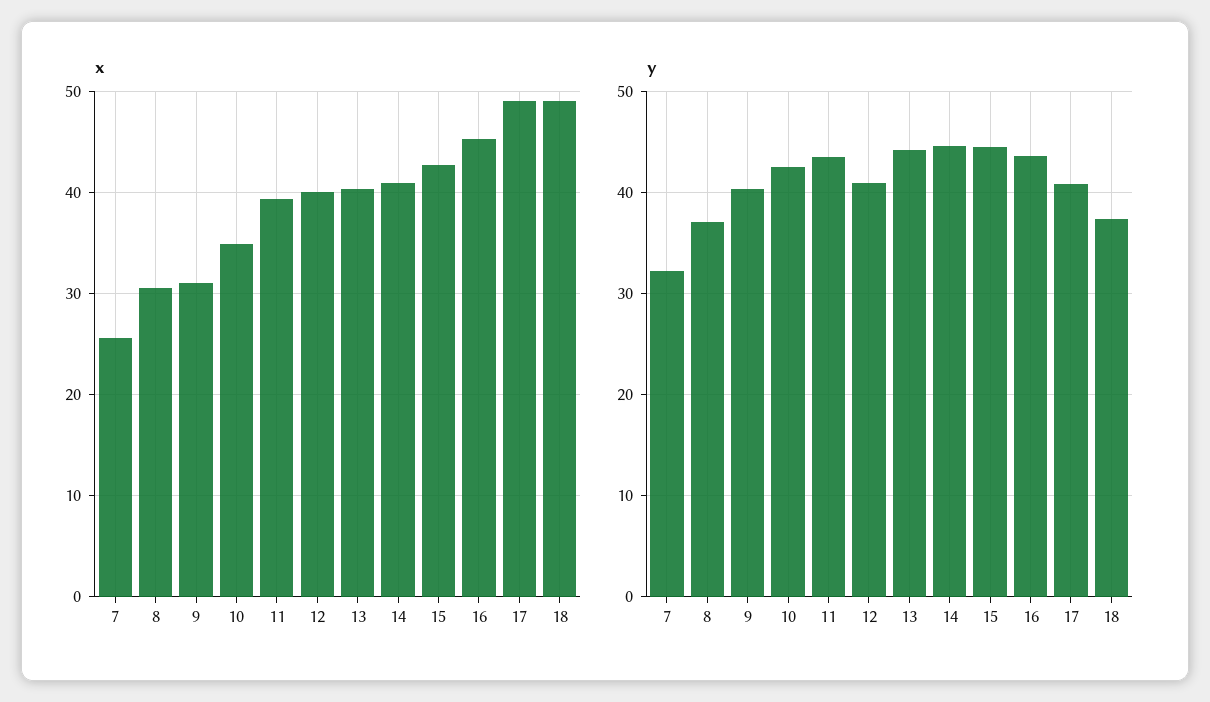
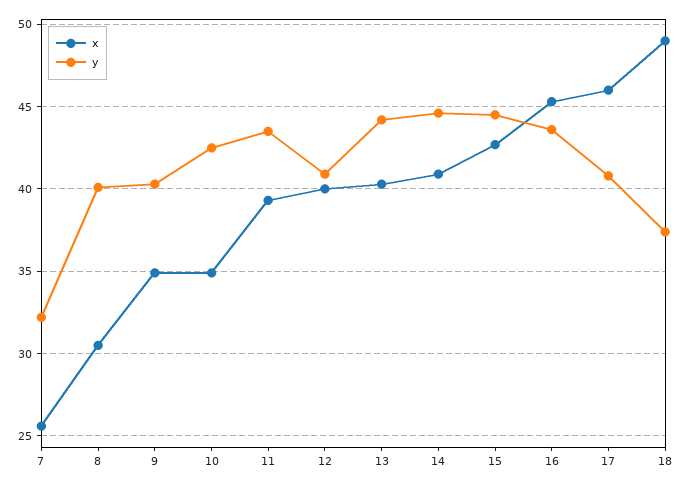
  {
    "x": {
      "7": 25.5,
      "8": 30.5,
-     "9": 31,
+     "9": 35,
      "10": 35,
      "11": 39.5,
      "12": 40,
      "13": 40.5,
      "14": 41,
      "15": 42.5,
      "16": 45.5,
-     "17": 49,
+     "17": 46,
      "18": 49
    },
    "y": {
      "7": 32,
-     "8": 37,
+     "8": 40,
      "9": 40.5,
      "10": 42.5,
      "11": 43.5,
      "12": 41,
      "13": 44,
      "14": 44.5,
      "15": 44.5,
      "16": 43.5,
      "17": 41,
      "18": 37.5
    }
  }

